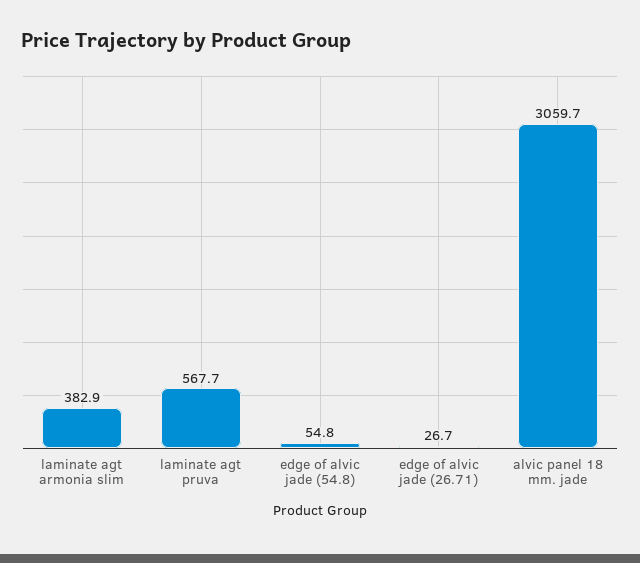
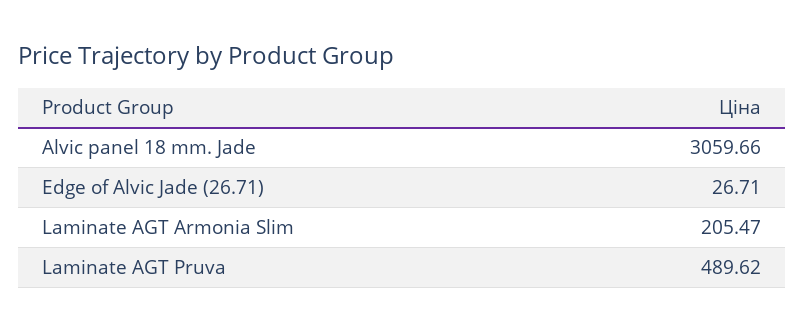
  {
-   "laminate agt armonia slim": 382.9,
+   "laminate agt armonia slim": 205.47,
-   "laminate agt pruva": 567.7,
+   "laminate agt pruva": 489.62,
-   "edge of alvic jade (54.8)": 54.8,
    "edge of alvic jade (26.71)": 26.71,
    "alvic panel 18 mm. jade": 3059.66
  }

